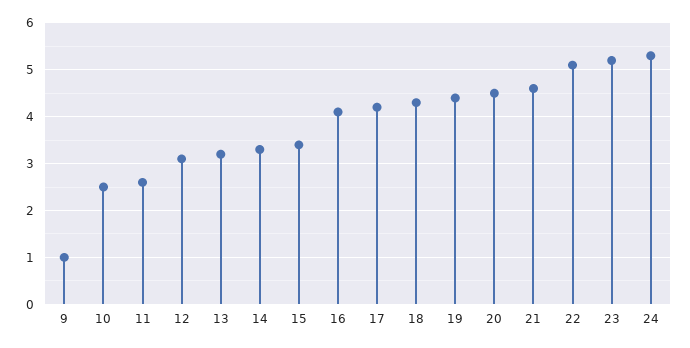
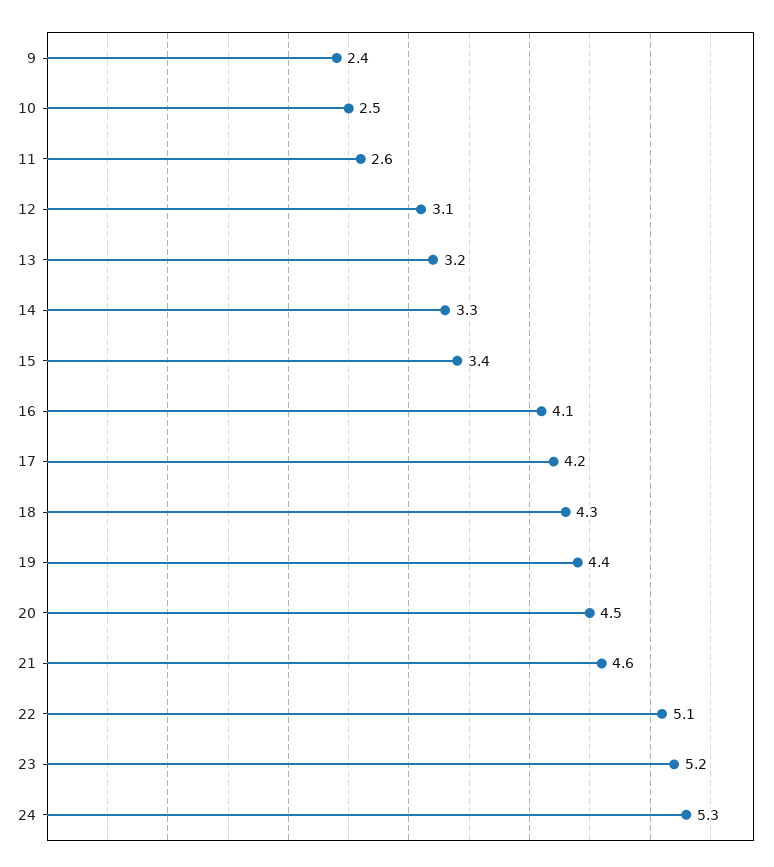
  {
-   "9": 1,
+   "9": 2.4,
    "10": 2.5,
    "11": 2.6,
    "12": 3.1,
    "13": 3.2,
    "14": 3.3,
    "15": 3.4,
    "16": 4.1,
    "17": 4.2,
    "18": 4.3,
    "19": 4.4,
    "20": 4.5,
    "21": 4.6,
    "22": 5.1,
    "23": 5.2,
    "24": 5.3
  }

